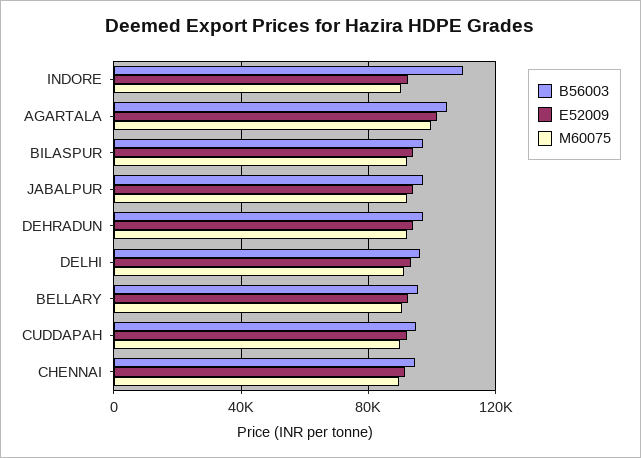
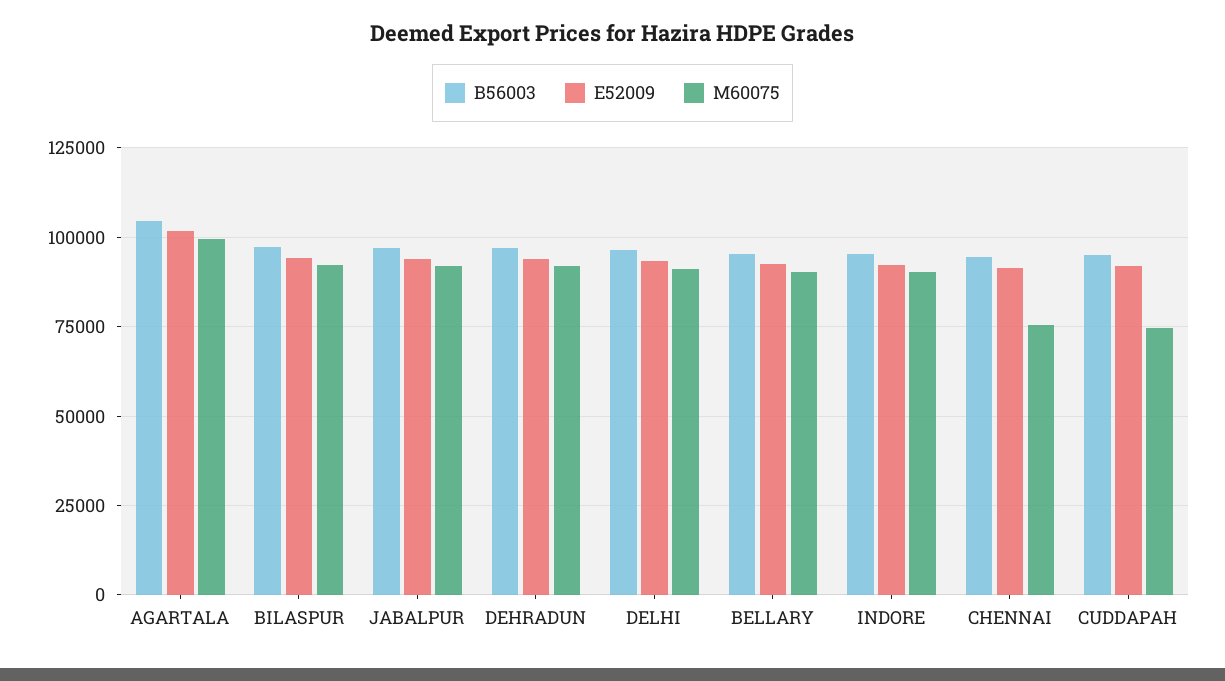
  {
    "B56003": {
-     "INDORE": 110000,
+     "INDORE": 95000,
      "AGARTALA": 105000,
      "BILASPUR": 97500,
      "JABALPUR": 97500,
      "DEHRADUN": 97500,
      "DELHI": 97500,
      "BELLARY": 95000,
      "CUDDAPAH": 95000,
      "CHENNAI": 95000
    },
    "E52009": {
      "INDORE": 92500,
      "AGARTALA": 102500,
      "BILASPUR": 95000,
      "JABALPUR": 95000,
      "DEHRADUN": 95000,
      "DELHI": 92500,
      "BELLARY": 92500,
      "CUDDAPAH": 92500,
      "CHENNAI": 92500
    },
    "M60075": {
      "INDORE": 90000,
      "AGARTALA": 100000,
      "BILASPUR": 92500,
      "JABALPUR": 92500,
      "DEHRADUN": 92500,
      "DELHI": 92500,
      "BELLARY": 90000,
-     "CUDDAPAH": 90000,
+     "CUDDAPAH": 75000,
-     "CHENNAI": 90000
+     "CHENNAI": 75000
    }
  }

